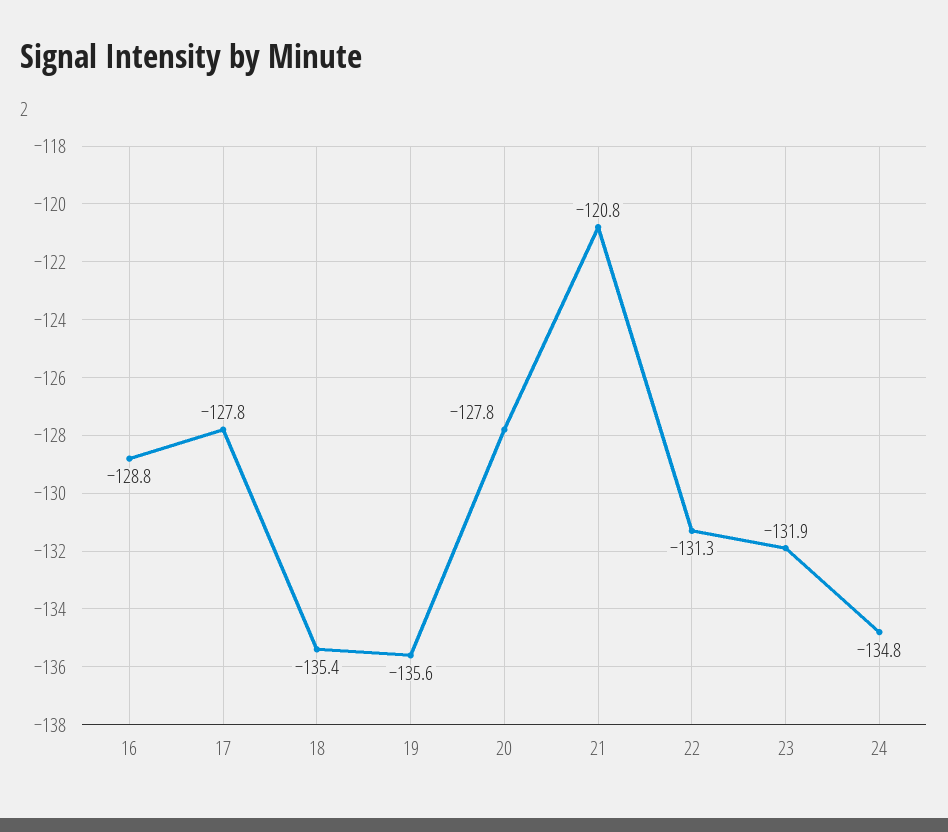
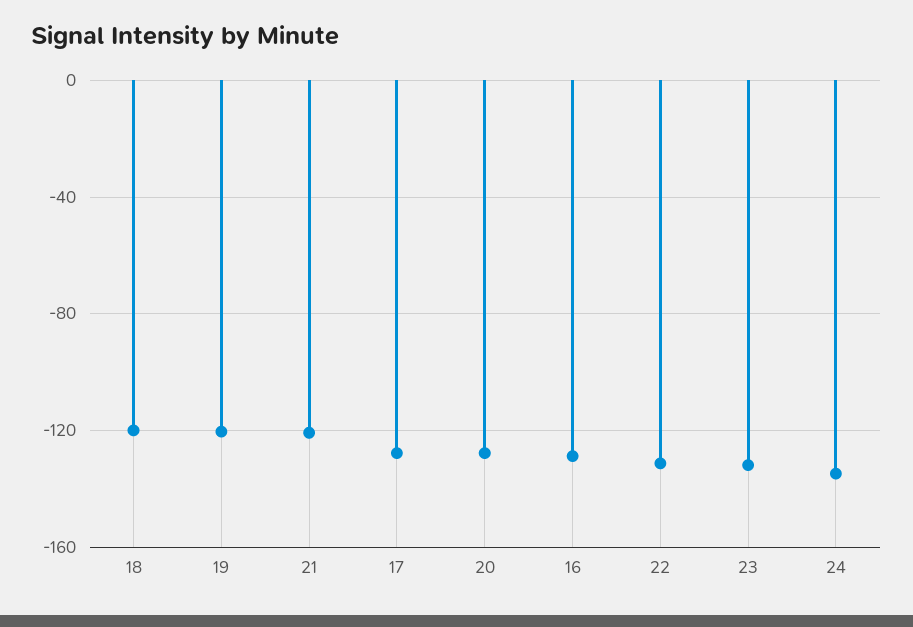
  {
    "16": -128.8,
    "17": -127.8,
-   "18": -135.4,
+   "18": -120,
-   "19": -135.6,
+   "19": -120,
    "20": -127.8,
    "21": -120.8,
    "22": -131.3,
    "23": -131.9,
    "24": -134.8
  }

